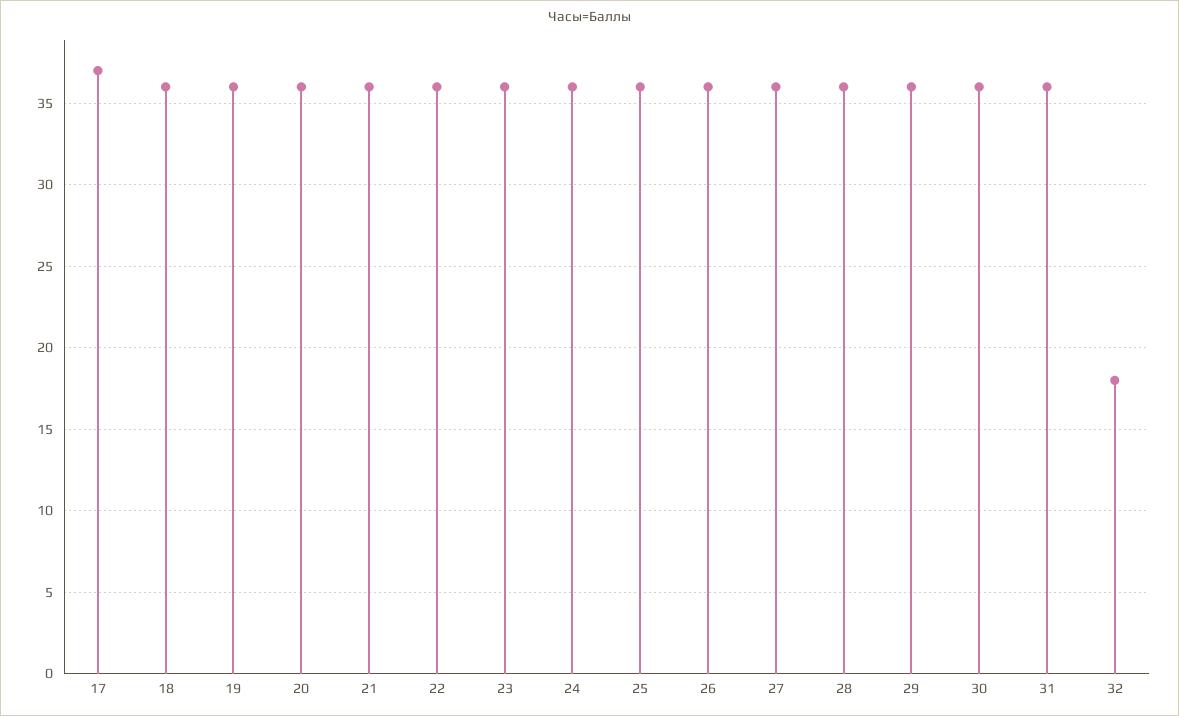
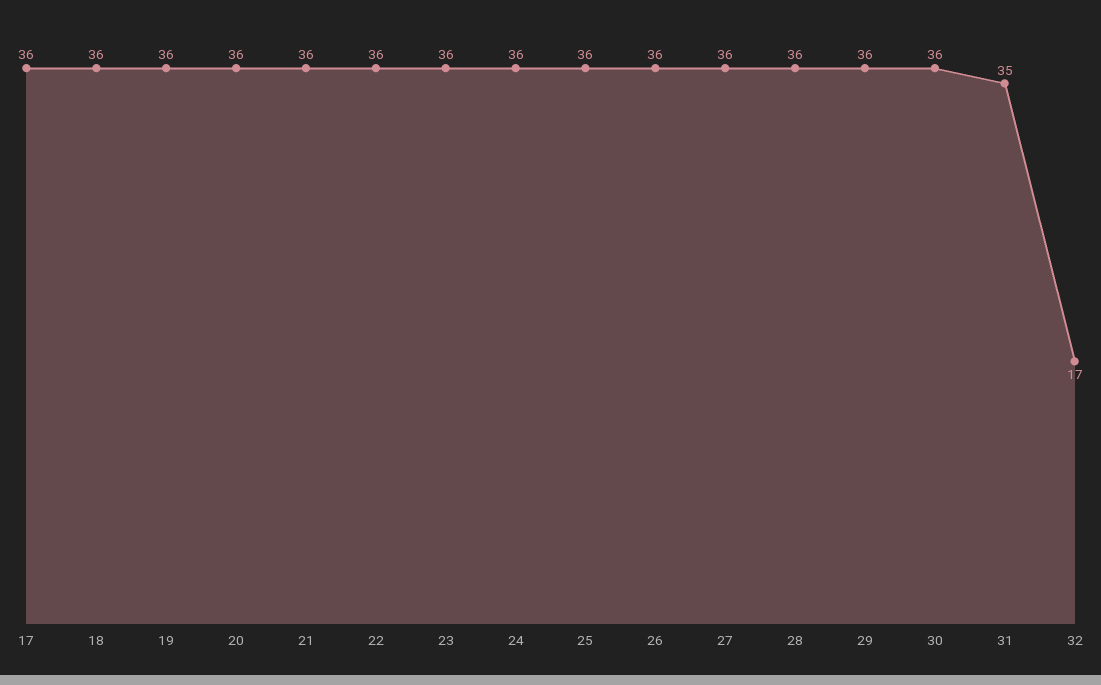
  {
-   "17": 37,
+   "17": 36,
    "18": 36,
    "19": 36,
    "20": 36,
    "21": 36,
    "22": 36,
    "23": 36,
    "24": 36,
    "25": 36,
    "26": 36,
    "27": 36,
    "28": 36,
    "29": 36,
    "30": 36,
-   "31": 36,
+   "31": 35,
-   "32": 18
+   "32": 17
  }

